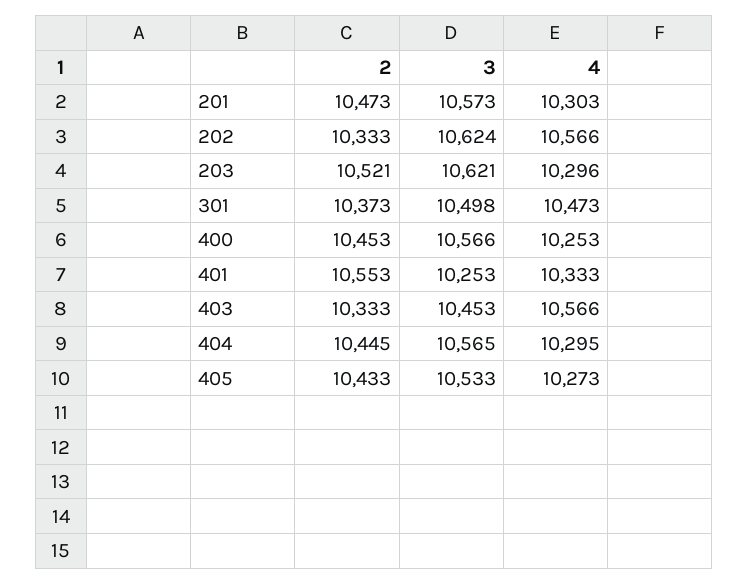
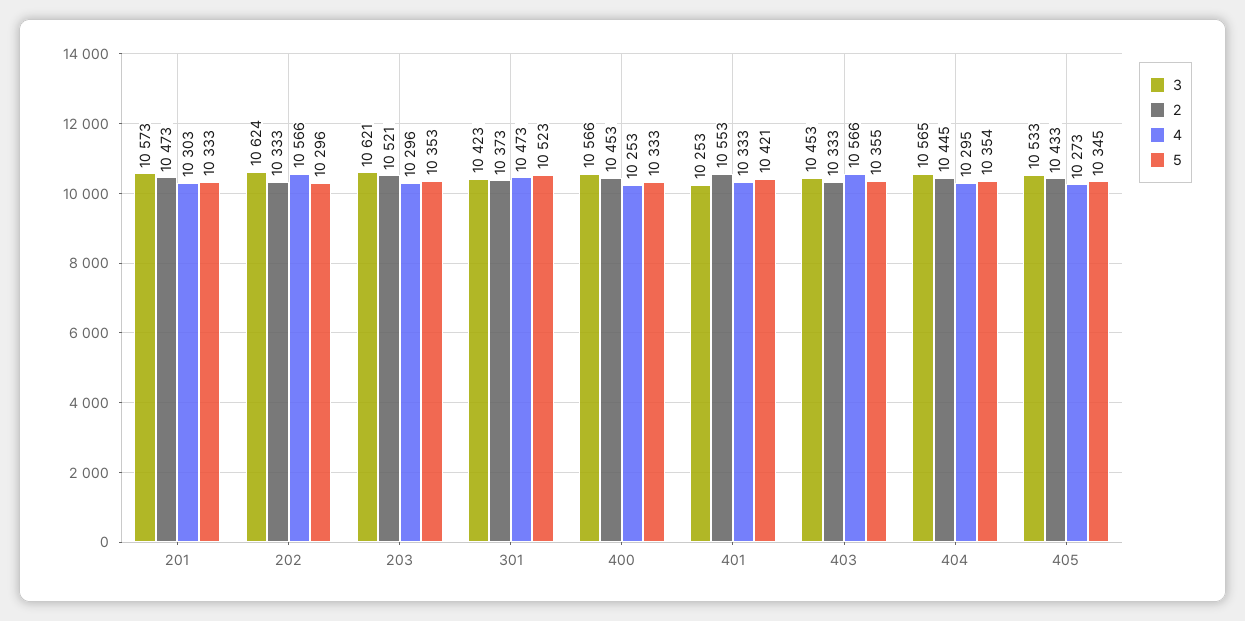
  {
    "2": {
      "201": 10473,
      "202": 10333,
      "203": 10521,
      "301": 10373,
      "400": 10453,
      "401": 10553,
      "403": 10333,
      "404": 10445,
      "405": 10433
    },
    "3": {
      "201": 10573,
      "202": 10624,
      "203": 10621,
-     "301": 10498,
+     "301": 10423,
      "400": 10566,
      "401": 10253,
      "403": 10453,
      "404": 10565,
      "405": 10533
    },
    "4": {
      "201": 10303,
      "202": 10566,
      "203": 10296,
      "301": 10473,
      "400": 10253,
      "401": 10333,
      "403": 10566,
      "404": 10295,
      "405": 10273
-   }
+   },
+   "5": {
+     "201": 10333,
+     "202": 10296,
+     "203": 10353,
+     "301": 10523,
+     "400": 10333,
+     "401": 10421,
+     "403": 10355,
+     "404": 10354,
+     "405": 10345
+   }
  }

